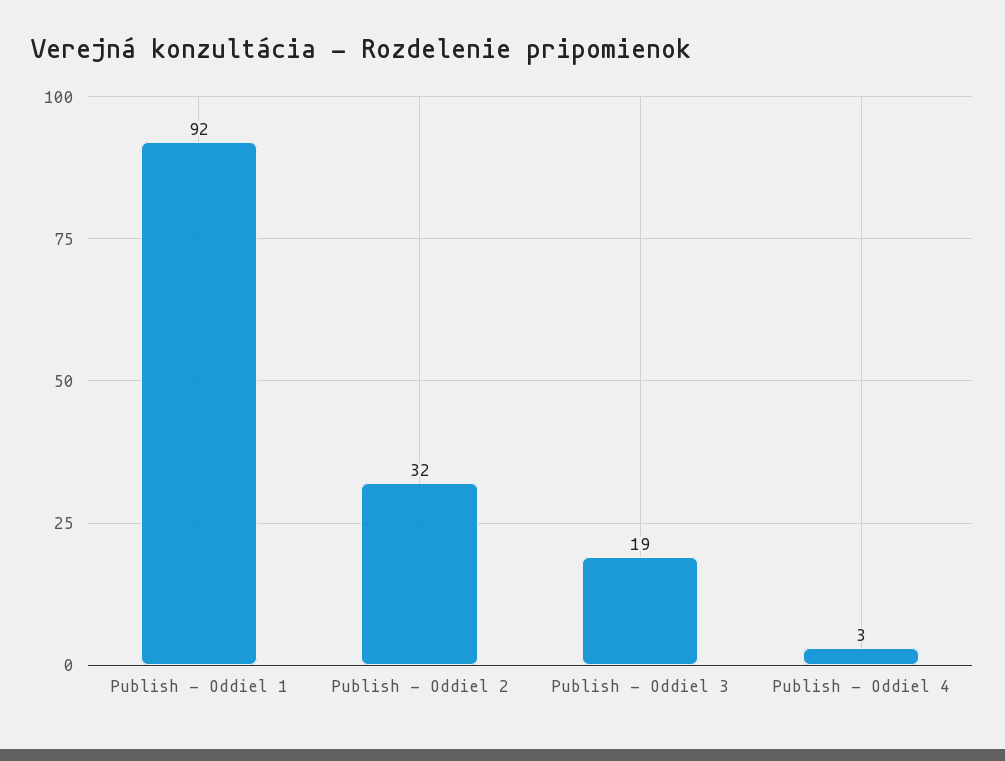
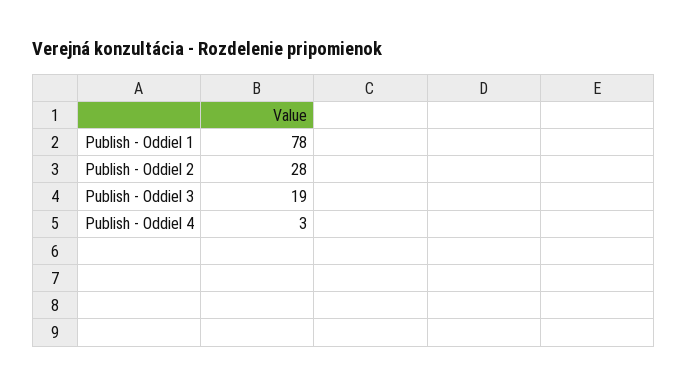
  {
-   "Publish - Oddiel 1": 92,
+   "Publish - Oddiel 1": 78,
-   "Publish - Oddiel 2": 32,
+   "Publish - Oddiel 2": 28,
    "Publish - Oddiel 3": 19,
    "Publish - Oddiel 4": 3
  }

